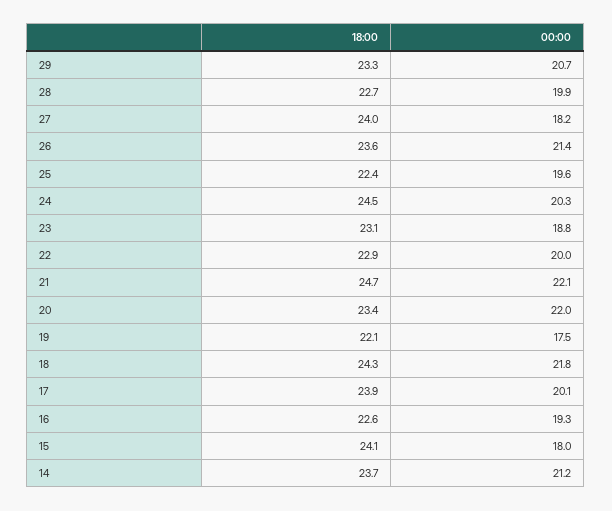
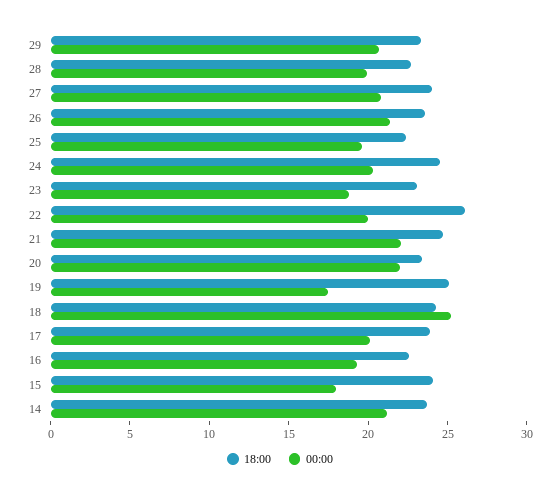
  {
    "18:00": {
      "29": 23.3,
      "28": 22.7,
      "27": 24,
      "26": 23.6,
      "25": 22.4,
      "24": 24.5,
      "23": 23.1,
-     "22": 22.9,
+     "22": 26,
      "21": 24.7,
      "20": 23.4,
-     "19": 22.1,
+     "19": 25,
      "18": 24.3,
      "17": 23.9,
      "16": 22.6,
      "15": 24.1,
      "14": 23.7
    },
    "00:00": {
      "29": 20.7,
      "28": 19.9,
-     "27": 18.2,
+     "27": 21,
      "26": 21.4,
      "25": 19.6,
      "24": 20.3,
      "23": 18.8,
      "22": 20,
      "21": 22.1,
      "20": 22,
      "19": 17.5,
-     "18": 21.8,
+     "18": 25,
      "17": 20.1,
      "16": 19.3,
      "15": 18,
      "14": 21.2
    }
  }

